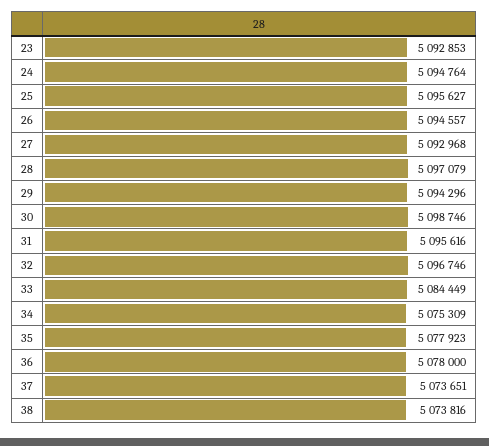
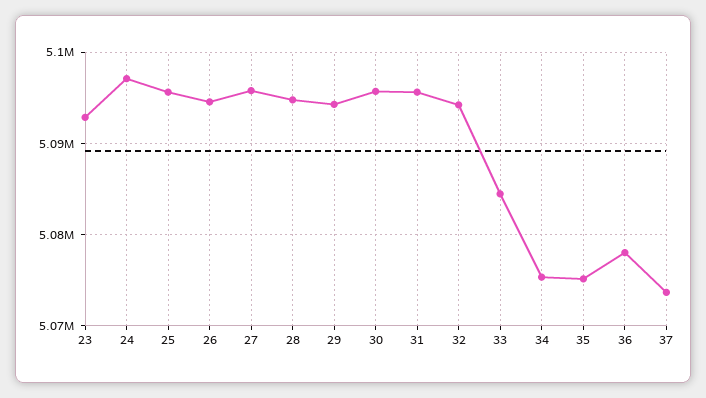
  {
    "23": 5092853,
-   "24": 5094764,
+   "24": 5097000,
    "25": 5095627,
    "26": 5094557,
-   "27": 5092968,
+   "27": 5096000,
-   "28": 5097079,
+   "28": 5095000,
    "29": 5094296,
-   "30": 5098746,
+   "30": 5096000,
    "31": 5095616,
-   "32": 5096746,
+   "32": 5094000,
    "33": 5084449,
    "34": 5075309,
-   "35": 5077923,
+   "35": 5075000,
    "36": 5078000,
-   "37": 5073651,
+   "37": 5073651
-   "38": 5073816
  }

